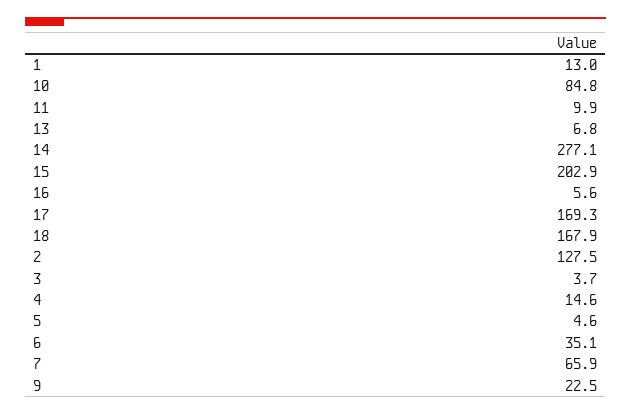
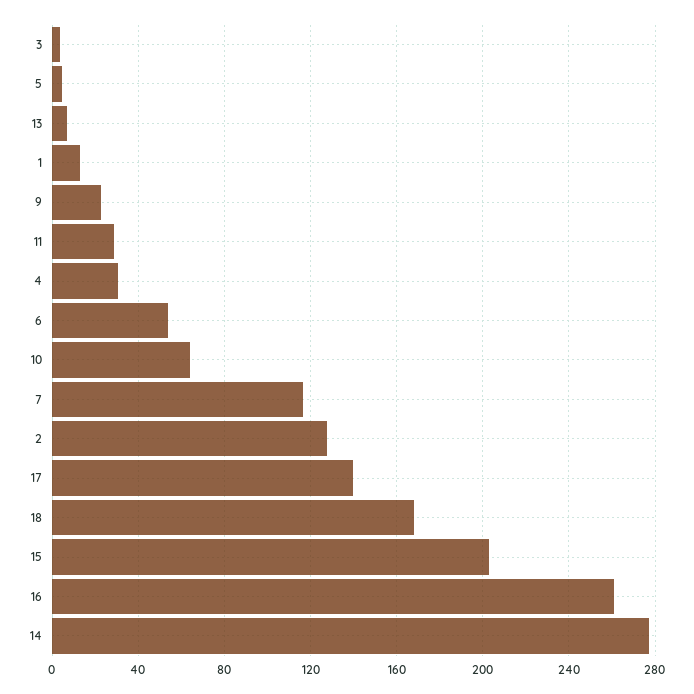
  {
    "1": 13,
-   "10": 84.8,
+   "10": 65,
-   "11": 9.9,
+   "11": 30,
    "13": 6.8,
    "14": 277.1,
    "15": 202.9,
-   "16": 5.6,
+   "16": 260,
-   "17": 169.3,
+   "17": 140,
    "18": 167.9,
    "2": 127.5,
    "3": 3.7,
-   "4": 14.6,
+   "4": 30,
    "5": 4.6,
-   "6": 35.1,
+   "6": 55,
-   "7": 65.9,
+   "7": 115,
    "9": 22.5
  }

